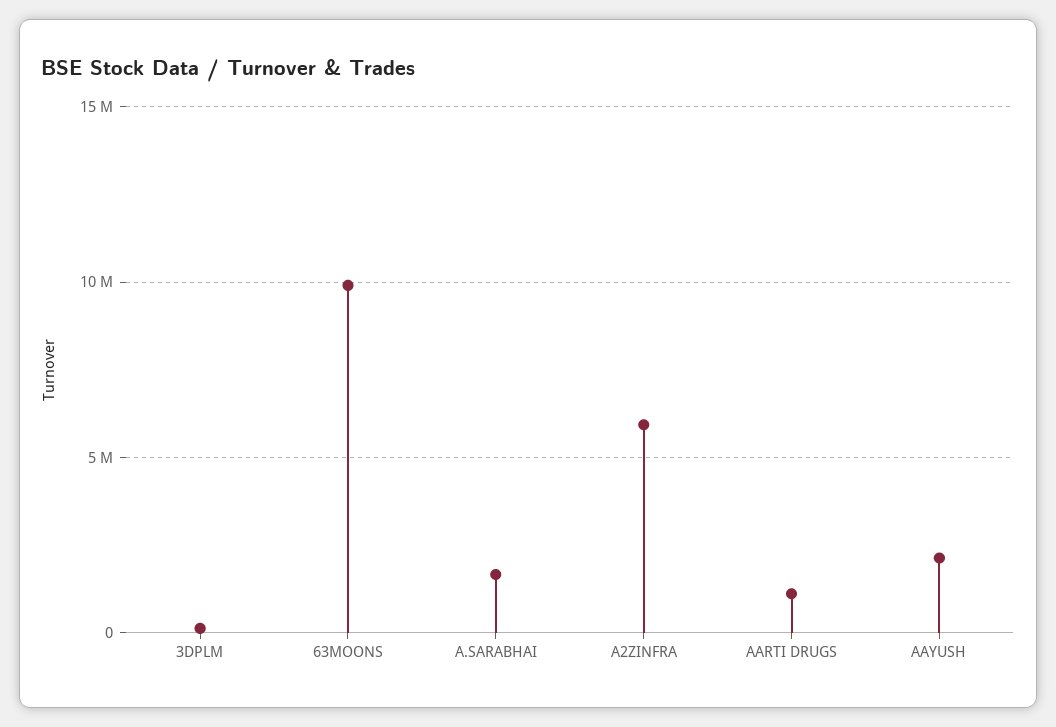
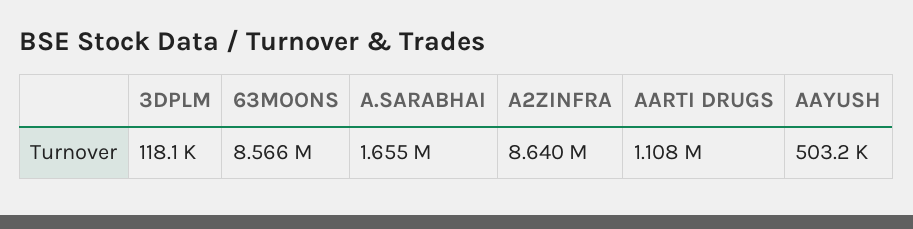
  {
    "3DPLM": 118100,
-   "63MOONS": 10000000,
+   "63MOONS": 8566000,
    "A.SARABHAI": 1655000,
-   "A2ZINFRA": 6000000,
+   "A2ZINFRA": 8640000,
    "AARTI DRUGS": 1108000,
-   "AAYUSH": 2000000
+   "AAYUSH": 503200
  }

